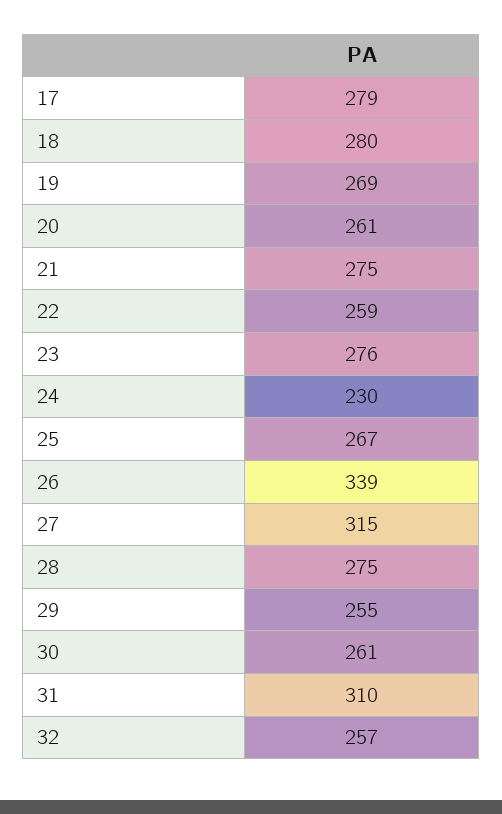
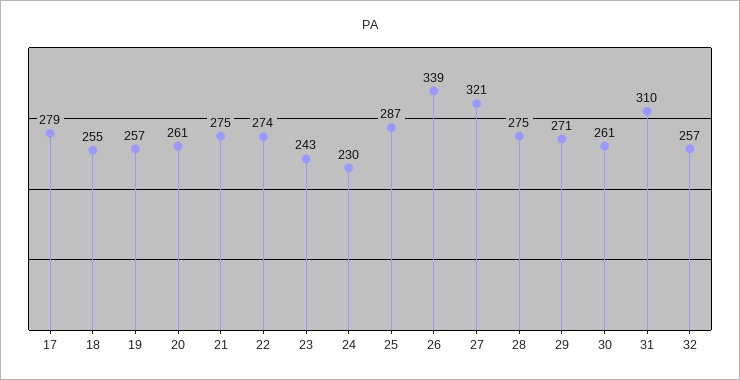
  {
    "17": 279,
-   "18": 280,
+   "18": 255,
-   "19": 269,
+   "19": 257,
    "20": 261,
    "21": 275,
-   "22": 259,
+   "22": 274,
-   "23": 276,
+   "23": 243,
    "24": 230,
-   "25": 267,
+   "25": 287,
    "26": 339,
-   "27": 315,
+   "27": 321,
    "28": 275,
-   "29": 255,
+   "29": 271,
    "30": 261,
    "31": 310,
    "32": 257
  }

